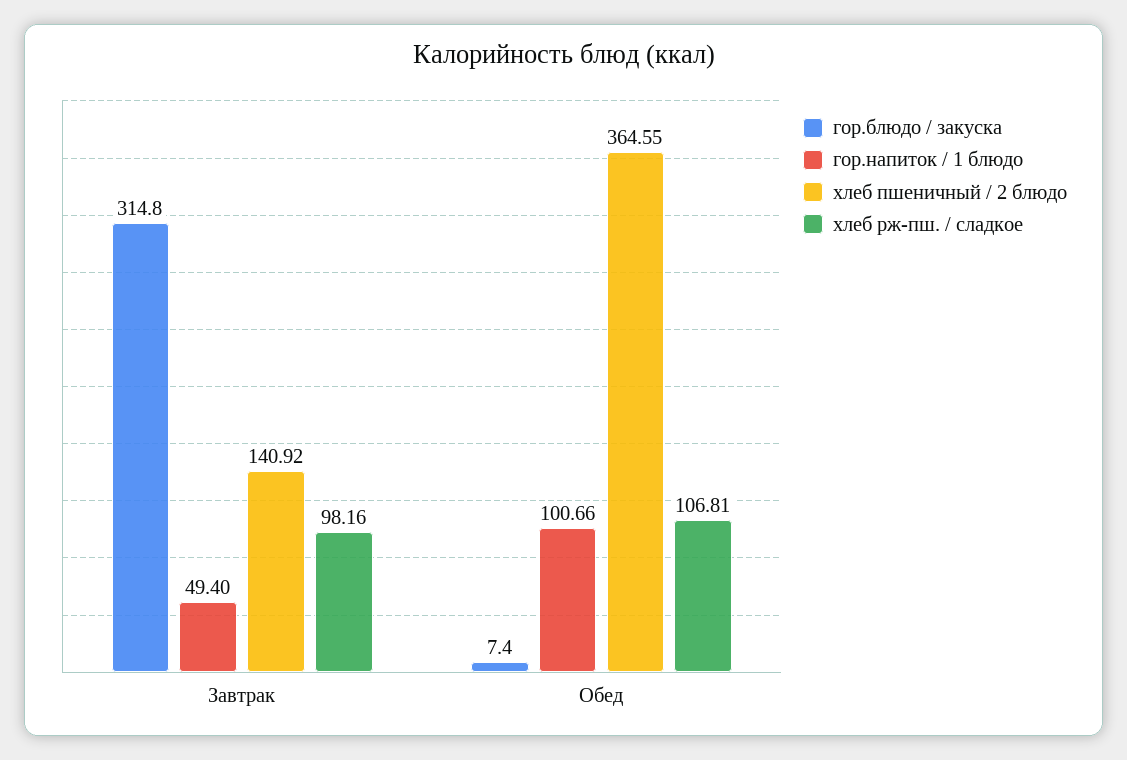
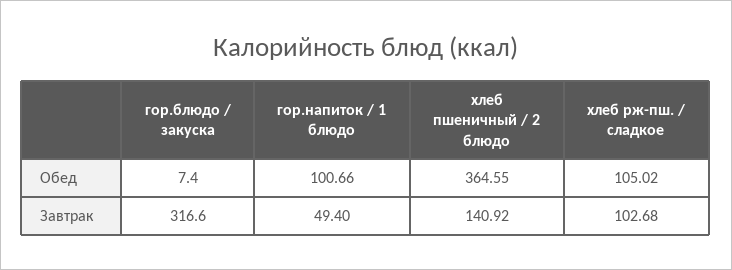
  {
    "гор.блюдо / закуска": {
-     "Завтрак": 314.8,
+     "Завтрак": 316.6,
      "Обед": 7.4
    },
    "гор.напиток / 1 блюдо": {
      "Завтрак": 49.4,
      "Обед": 100.66
    },
    "хлеб пшеничный / 2 блюдо": {
      "Завтрак": 140.92,
      "Обед": 364.55
    },
    "хлеб рж-пш. / сладкое": {
-     "Завтрак": 98.16,
+     "Завтрак": 102.68,
-     "Обед": 106.81
+     "Обед": 105.02
    }
  }

